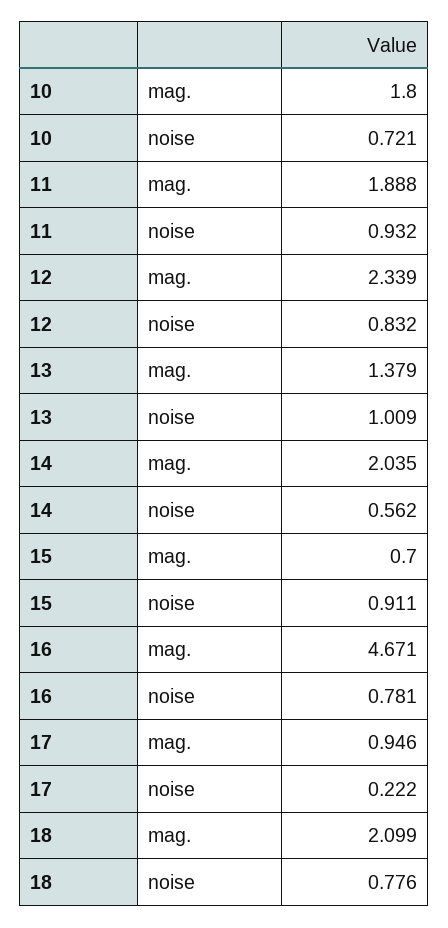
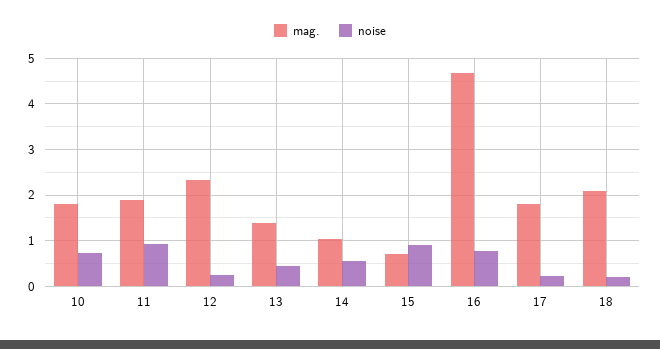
  {
    "mag.": {
      "10": 1.8,
      "11": 1.888,
      "12": 2.339,
      "13": 1.379,
-     "14": 2.035,
+     "14": 1,
      "15": 0.7,
      "16": 4.671,
-     "17": 0.946,
+     "17": 1.8,
      "18": 2.099
    },
    "noise": {
      "10": 0.721,
      "11": 0.932,
-     "12": 0.832,
+     "12": 0.2,
-     "13": 1.009,
+     "13": 0.4,
      "14": 0.562,
      "15": 0.911,
      "16": 0.781,
      "17": 0.222,
-     "18": 0.776
+     "18": 0.2
    }
  }

